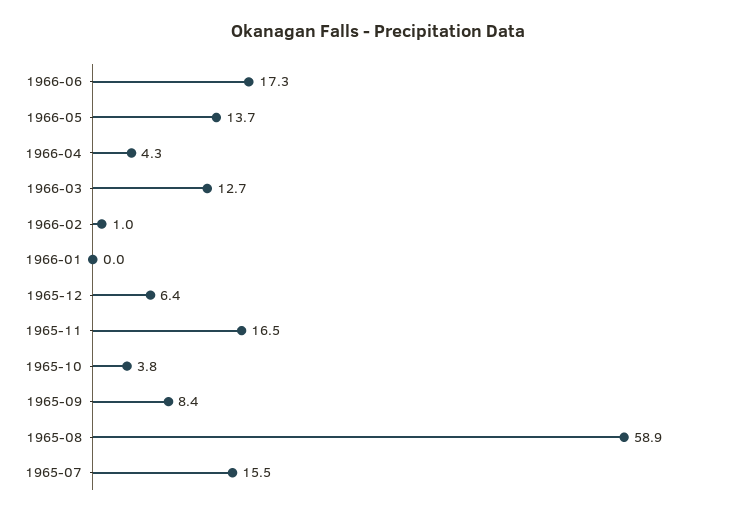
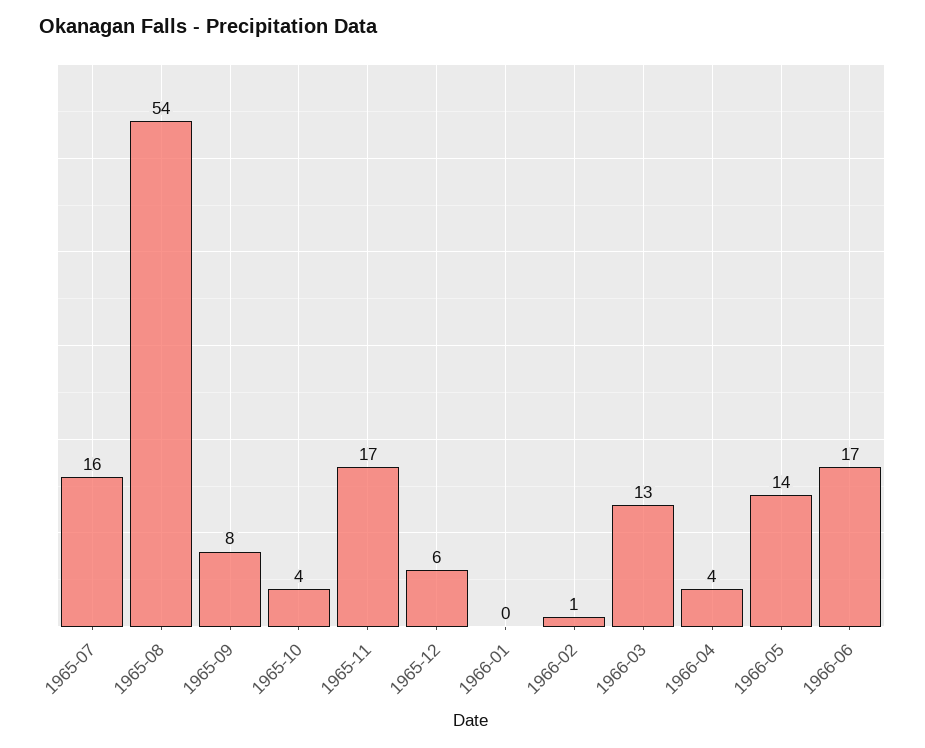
  {
    "1966-06": 17.3,
    "1966-05": 13.7,
    "1966-04": 4.3,
    "1966-03": 12.7,
    "1966-02": 1,
    "1966-01": 0,
    "1965-12": 6.4,
    "1965-11": 16.5,
    "1965-10": 3.8,
    "1965-09": 8.4,
-   "1965-08": 58.9,
+   "1965-08": 54,
    "1965-07": 15.5
  }

